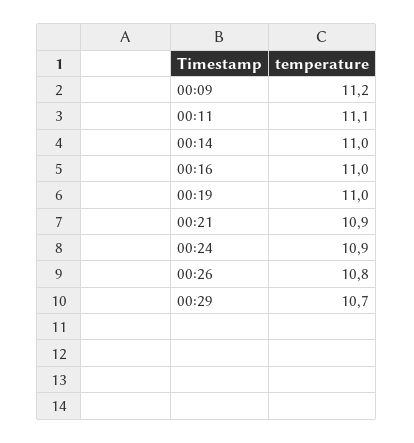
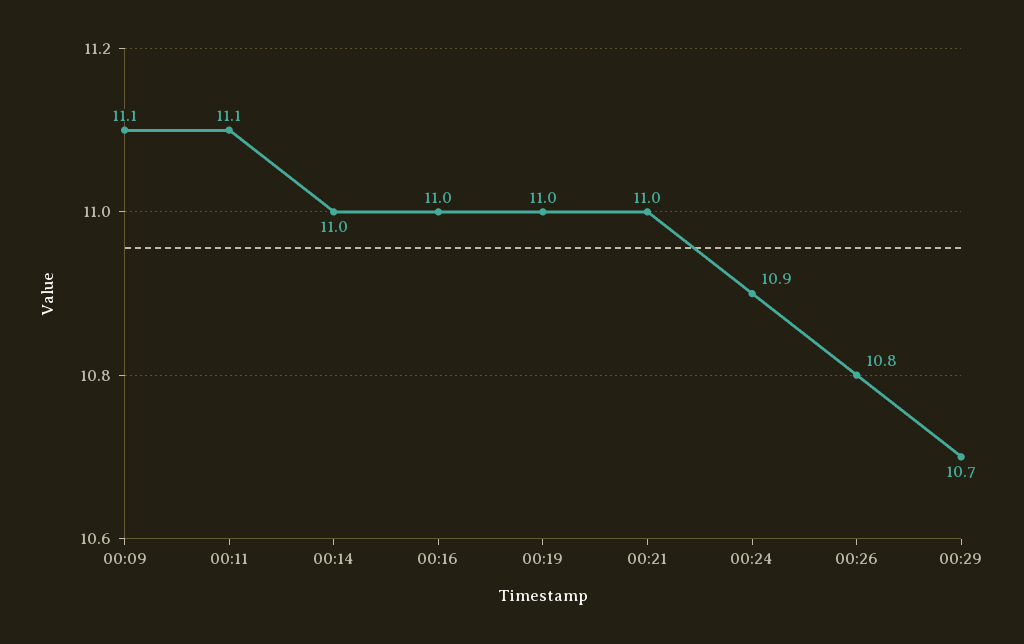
  {
-   "00:09": 11.2,
+   "00:09": 11.1,
    "00:11": 11.1,
    "00:14": 11,
    "00:16": 11,
    "00:19": 11,
-   "00:21": 10.9,
+   "00:21": 11,
    "00:24": 10.9,
    "00:26": 10.8,
    "00:29": 10.7
  }

